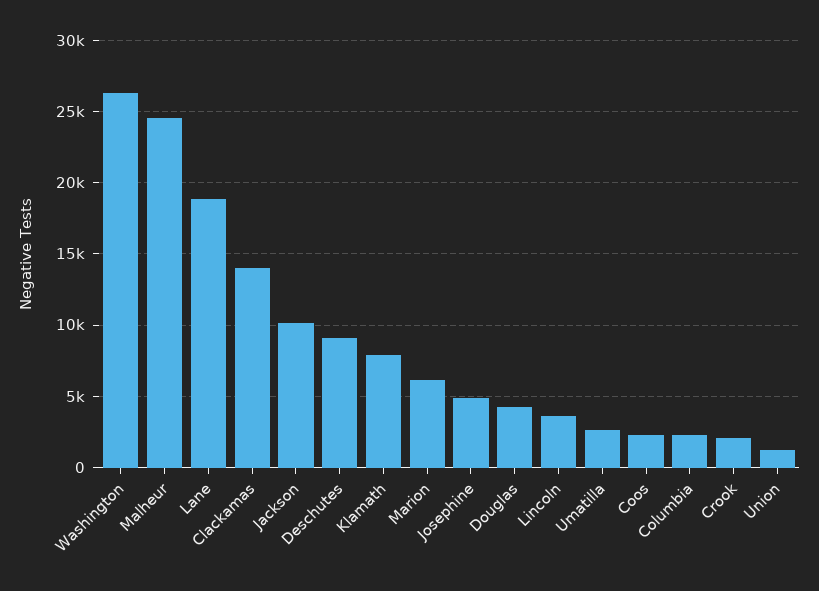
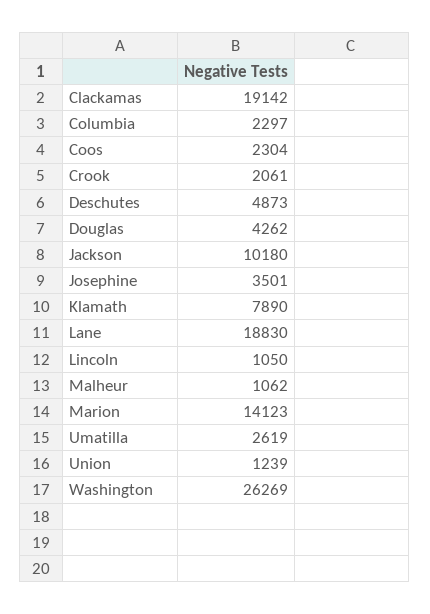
  {
    "Washington": 26269,
-   "Malheur": 24500,
+   "Malheur": 1062,
    "Lane": 18830,
-   "Clackamas": 14000,
+   "Clackamas": 19142,
    "Jackson": 10180,
-   "Deschutes": 9000,
+   "Deschutes": 4873,
    "Klamath": 7890,
-   "Marion": 6000,
+   "Marion": 14123,
-   "Josephine": 5000,
+   "Josephine": 3501,
    "Douglas": 4262,
-   "Lincoln": 3500,
+   "Lincoln": 1050,
    "Umatilla": 2619,
    "Coos": 2304,
    "Columbia": 2297,
    "Crook": 2061,
    "Union": 1239
  }

